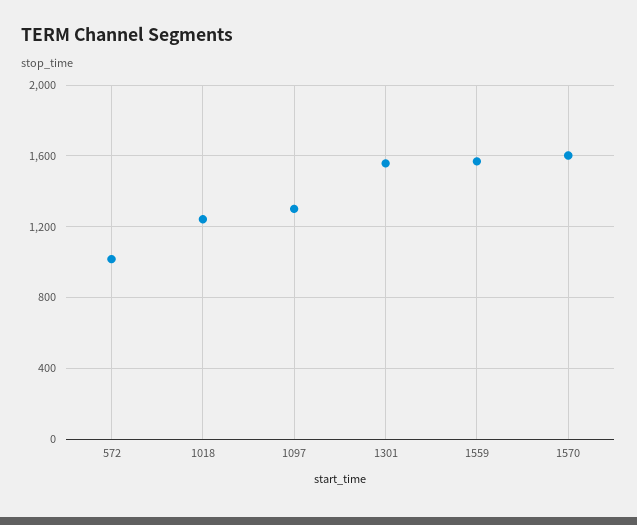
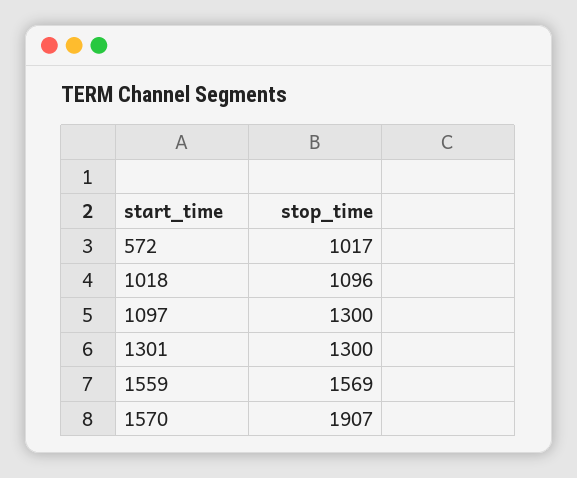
  {
    "572": 1017,
-   "1018": 1250,
+   "1018": 1096,
    "1097": 1300,
-   "1301": 1550,
+   "1301": 1300,
    "1559": 1569,
-   "1570": 1600
+   "1570": 1907
  }

